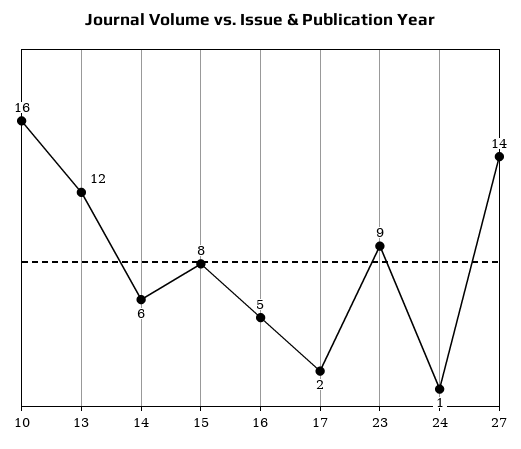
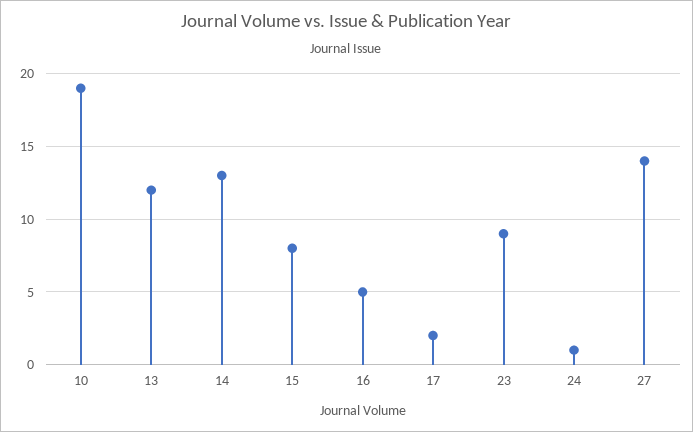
  {
-   "10": 16,
+   "10": 19,
    "13": 12,
-   "14": 6,
+   "14": 13,
    "15": 8,
    "16": 5,
    "17": 2,
    "23": 9,
    "24": 1,
    "27": 14
  }

